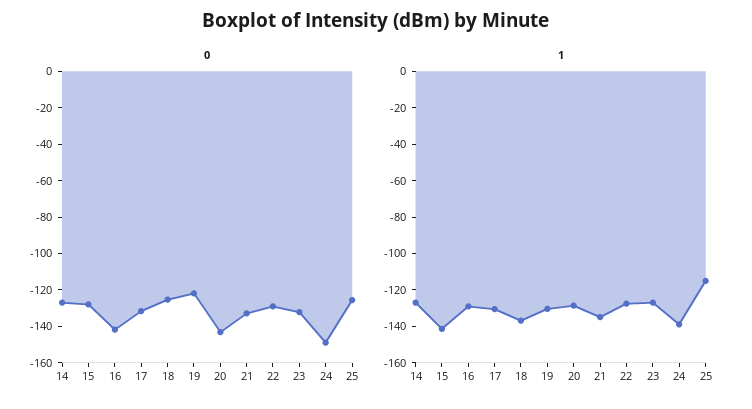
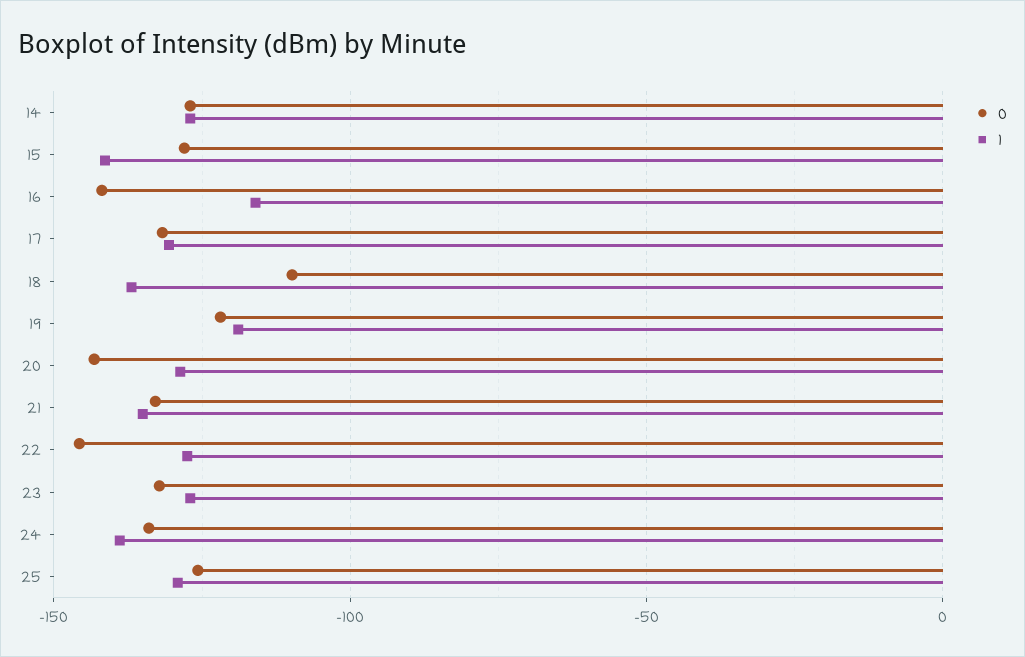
  {
    "0": {
      "14": -125,
      "15": -130,
      "16": -140,
      "17": -130,
-     "18": -125,
+     "18": -110,
      "19": -120,
      "20": -145,
      "21": -135,
-     "22": -130,
+     "22": -145,
      "23": -130,
-     "24": -150,
+     "24": -135,
      "25": -125
    },
    "1": {
      "14": -125,
      "15": -140,
-     "16": -130,
+     "16": -115,
      "17": -130,
      "18": -135,
-     "19": -130,
+     "19": -120,
      "20": -130,
      "21": -135,
      "22": -130,
      "23": -125,
      "24": -140,
-     "25": -115
+     "25": -130
    }
  }

